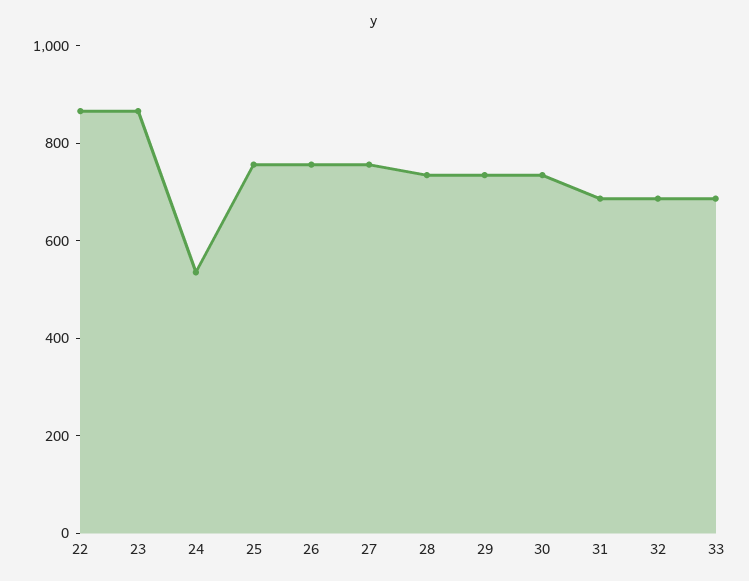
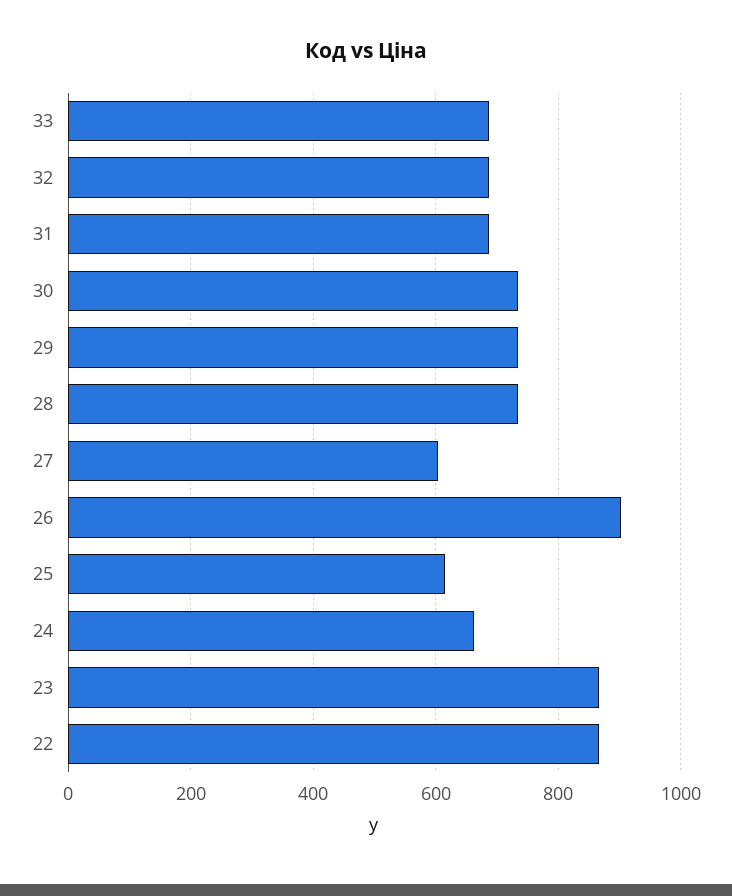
  {
    "22": 860,
    "23": 860,
-   "24": 550,
+   "24": 660,
-   "25": 750,
+   "25": 620,
-   "26": 750,
+   "26": 900,
-   "27": 750,
+   "27": 600,
    "28": 740,
    "29": 740,
    "30": 740,
    "31": 680,
    "32": 680,
    "33": 680
  }

